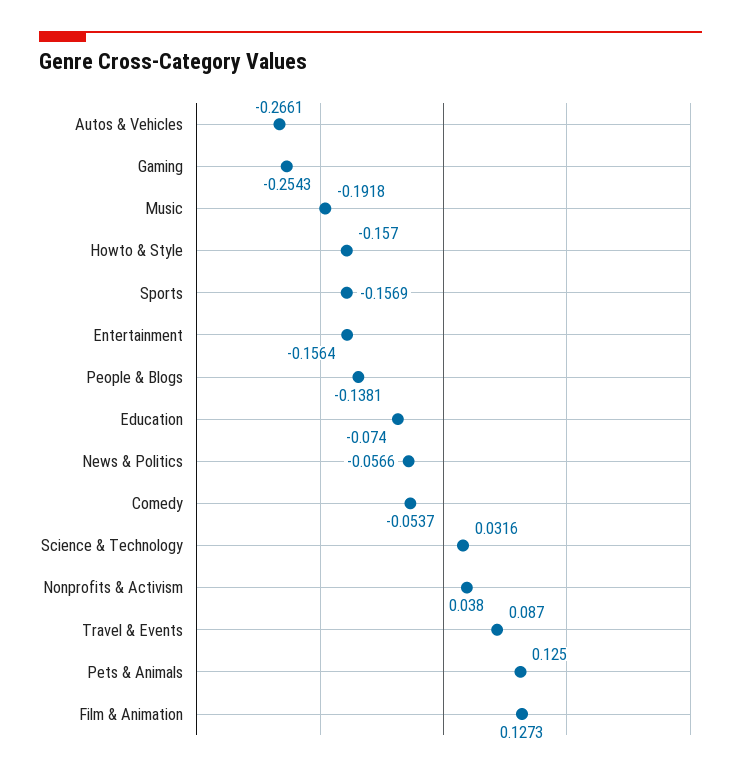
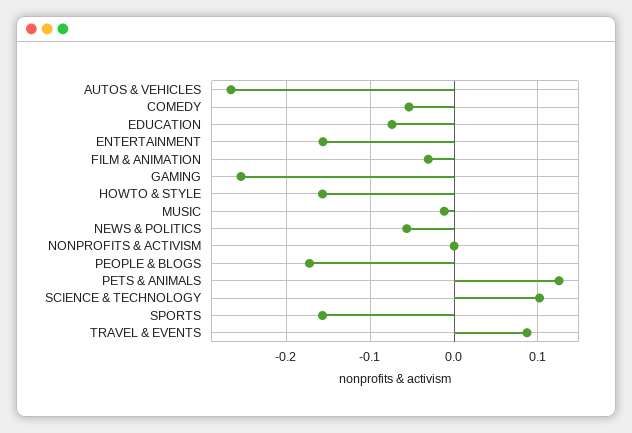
  {
    "Autos & Vehicles": -0.2661,
    "Gaming": -0.2543,
-   "Music": -0.1918,
+   "Music": -0.01,
    "Howto & Style": -0.157,
    "Sports": -0.1569,
    "Entertainment": -0.1564,
-   "People & Blogs": -0.1381,
+   "People & Blogs": -0.17,
    "Education": -0.074,
    "News & Politics": -0.0566,
    "Comedy": -0.0537,
-   "Science & Technology": 0.0316,
+   "Science & Technology": 0.1,
-   "Nonprofits & Activism": 0.038,
+   "Nonprofits & Activism": 0,
    "Travel & Events": 0.087,
    "Pets & Animals": 0.125,
-   "Film & Animation": 0.1273
+   "Film & Animation": -0.03
  }

